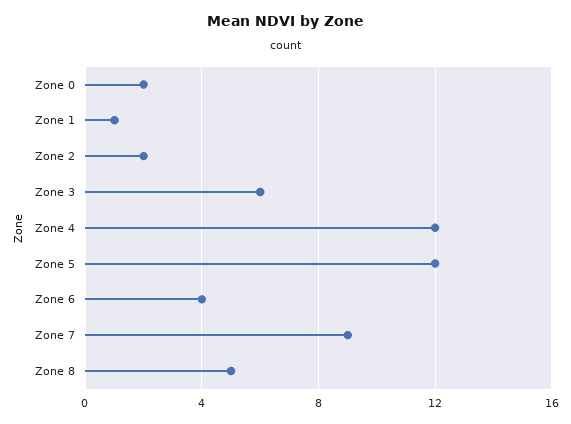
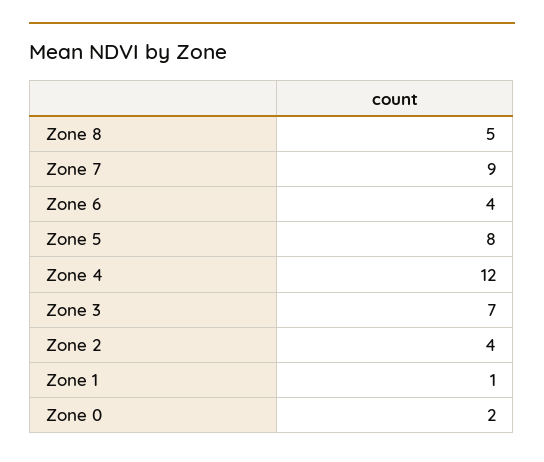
  {
    "Zone 0": 2,
    "Zone 1": 1,
-   "Zone 2": 2,
+   "Zone 2": 4,
-   "Zone 3": 6,
+   "Zone 3": 7,
    "Zone 4": 12,
-   "Zone 5": 12,
+   "Zone 5": 8,
    "Zone 6": 4,
    "Zone 7": 9,
    "Zone 8": 5
  }

